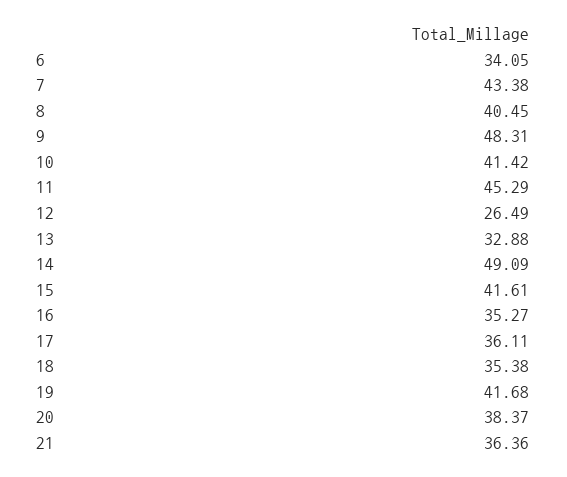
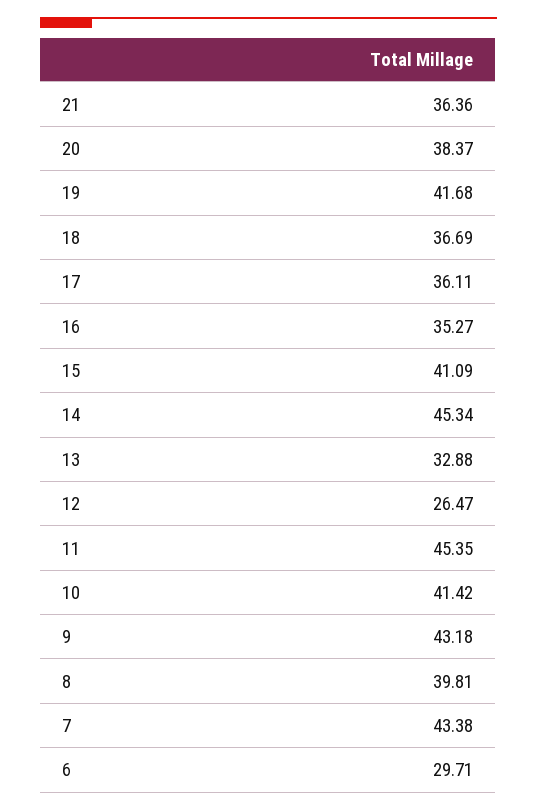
  {
-   "6": 34.05,
+   "6": 29.71,
    "7": 43.38,
-   "8": 40.45,
+   "8": 39.81,
-   "9": 48.31,
+   "9": 43.18,
    "10": 41.42,
-   "11": 45.29,
+   "11": 45.35,
-   "12": 26.49,
+   "12": 26.47,
    "13": 32.88,
-   "14": 49.09,
+   "14": 45.34,
-   "15": 41.61,
+   "15": 41.09,
    "16": 35.27,
    "17": 36.11,
-   "18": 35.38,
+   "18": 36.69,
    "19": 41.68,
    "20": 38.37,
    "21": 36.36
  }

